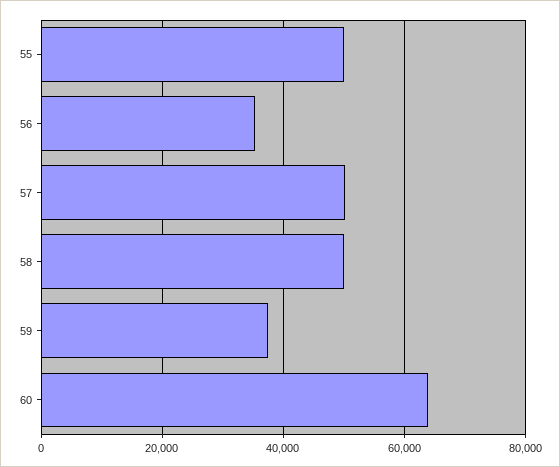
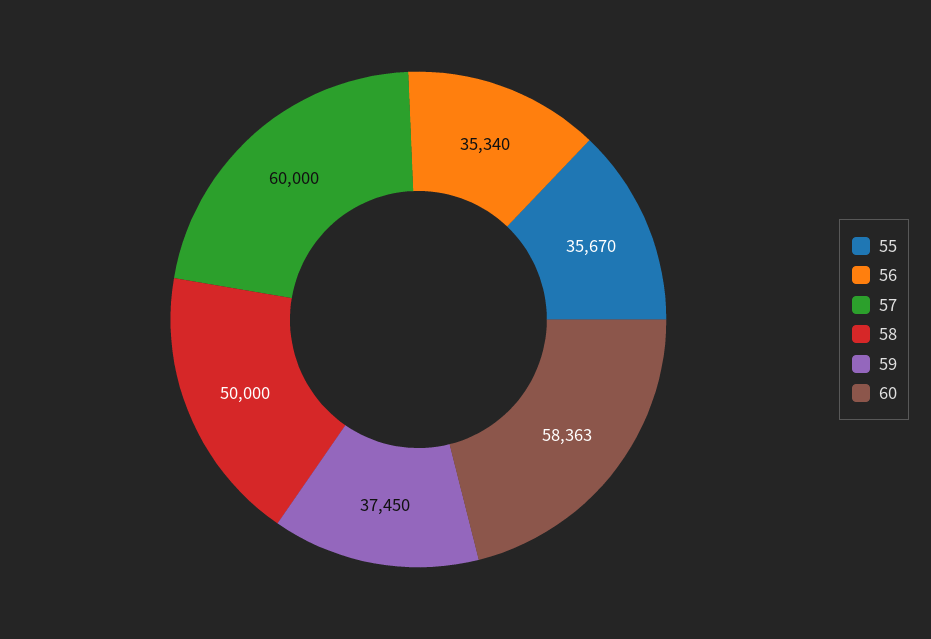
  {
-   "55": 50000,
+   "55": 35670,
    "56": 35340,
-   "57": 50000,
+   "57": 60000,
    "58": 50000,
    "59": 37450,
-   "60": 64000
+   "60": 58363
  }

